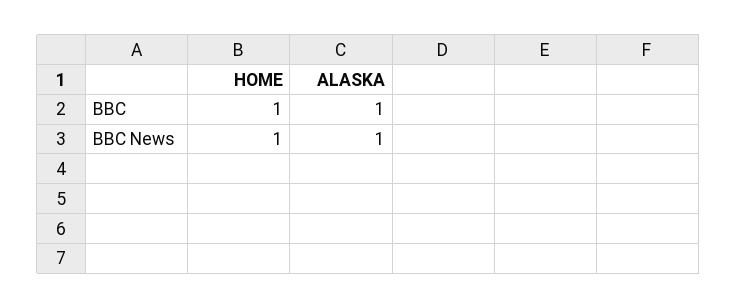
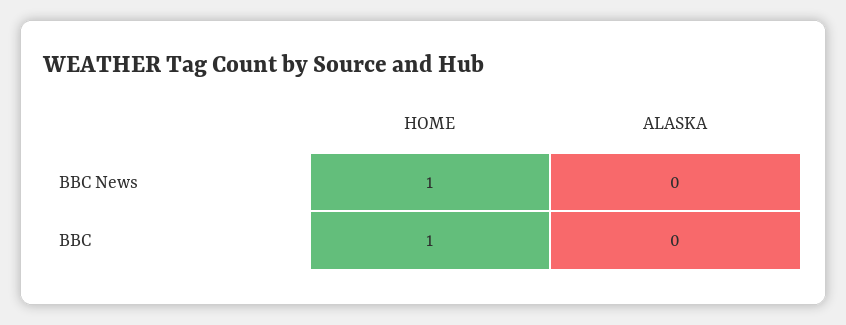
  {
    "HOME": {
      "BBC": 1,
      "BBC News": 1
    },
    "ALASKA": {
-     "BBC": 1,
+     "BBC": 0,
-     "BBC News": 1
+     "BBC News": 0
    }
  }

